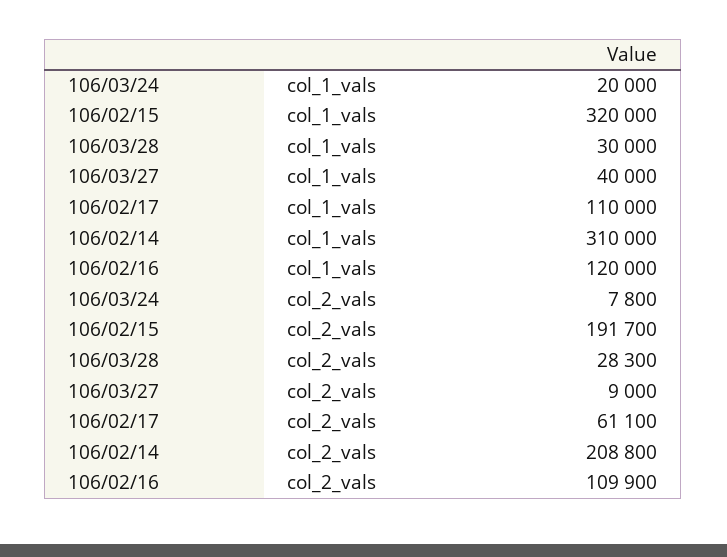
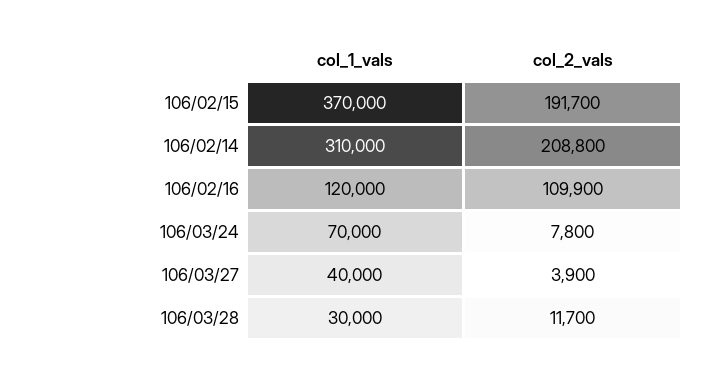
  {
    "106/03/24": {
-     "col_1_vals": 20000,
+     "col_1_vals": 70000,
      "col_2_vals": 7800
    },
    "106/02/15": {
-     "col_1_vals": 320000,
+     "col_1_vals": 370000,
      "col_2_vals": 191700
    },
    "106/03/28": {
      "col_1_vals": 30000,
-     "col_2_vals": 28300
+     "col_2_vals": 11700
    },
    "106/03/27": {
      "col_1_vals": 40000,
-     "col_2_vals": 9000
+     "col_2_vals": 3900
    },
-   "106/02/17": {
-     "col_1_vals": 110000,
-     "col_2_vals": 61100
-   },
    "106/02/14": {
      "col_1_vals": 310000,
      "col_2_vals": 208800
    },
    "106/02/16": {
      "col_1_vals": 120000,
      "col_2_vals": 109900
    }
  }

